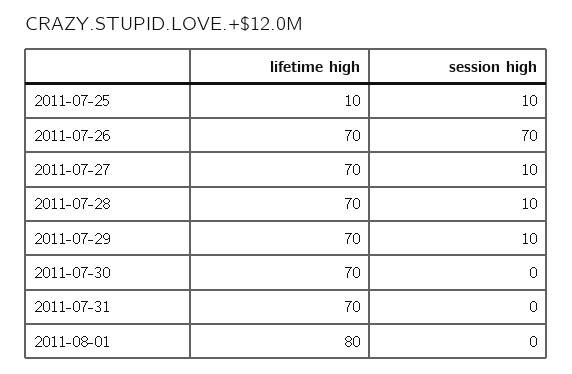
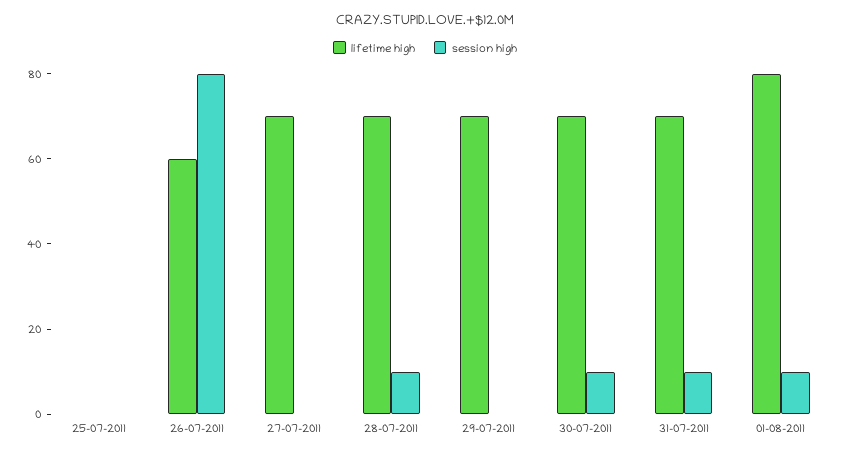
  {
    "lifetime high": {
-     "2011-07-25": 10,
+     "2011-07-25": 0,
-     "2011-07-26": 70,
+     "2011-07-26": 60,
      "2011-07-27": 70,
      "2011-07-28": 70,
      "2011-07-29": 70,
      "2011-07-30": 70,
      "2011-07-31": 70,
      "2011-08-01": 80
    },
    "session high": {
-     "2011-07-25": 10,
+     "2011-07-25": 0,
-     "2011-07-26": 70,
+     "2011-07-26": 80,
-     "2011-07-27": 10,
+     "2011-07-27": 0,
      "2011-07-28": 10,
-     "2011-07-29": 10,
+     "2011-07-29": 0,
-     "2011-07-30": 0,
+     "2011-07-30": 10,
-     "2011-07-31": 0,
+     "2011-07-31": 10,
-     "2011-08-01": 0
+     "2011-08-01": 10
    }
  }

